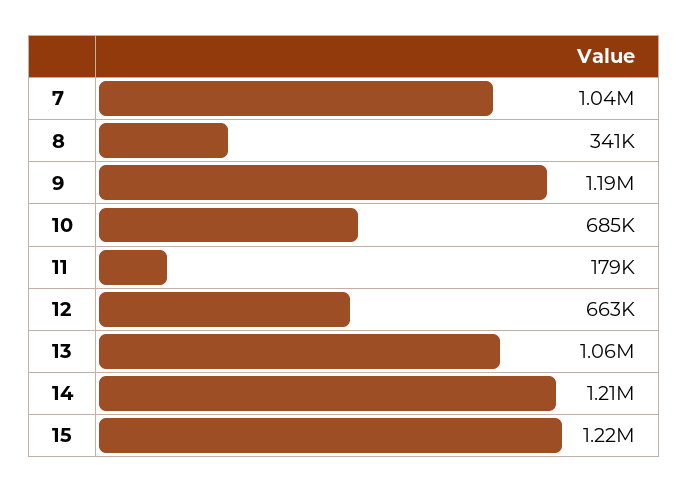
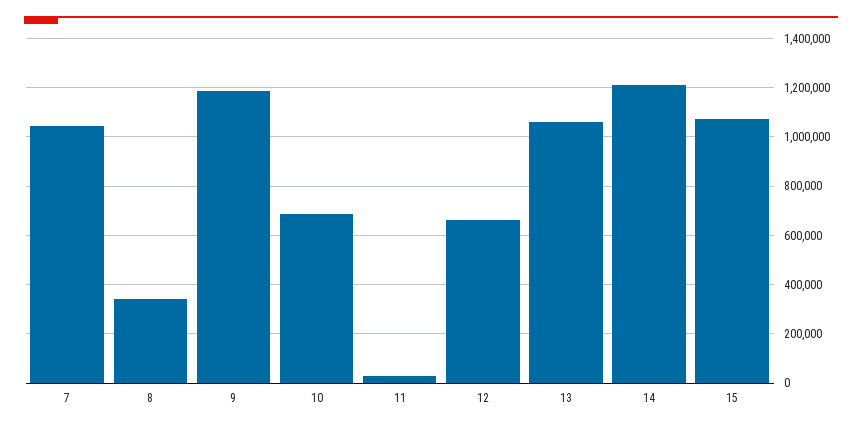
  {
    "7": 1040000,
    "8": 341000,
    "9": 1190000,
    "10": 685000,
-   "11": 179000,
+   "11": 25000,
    "12": 663000,
    "13": 1060000,
    "14": 1210000,
-   "15": 1220000
+   "15": 1075000
  }

